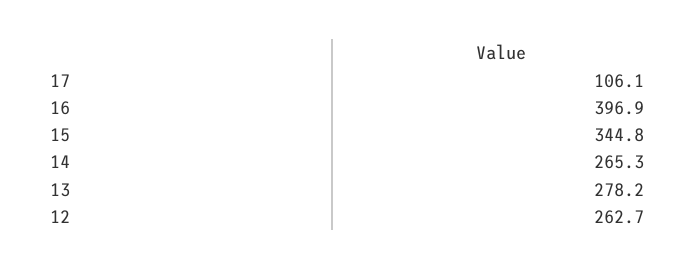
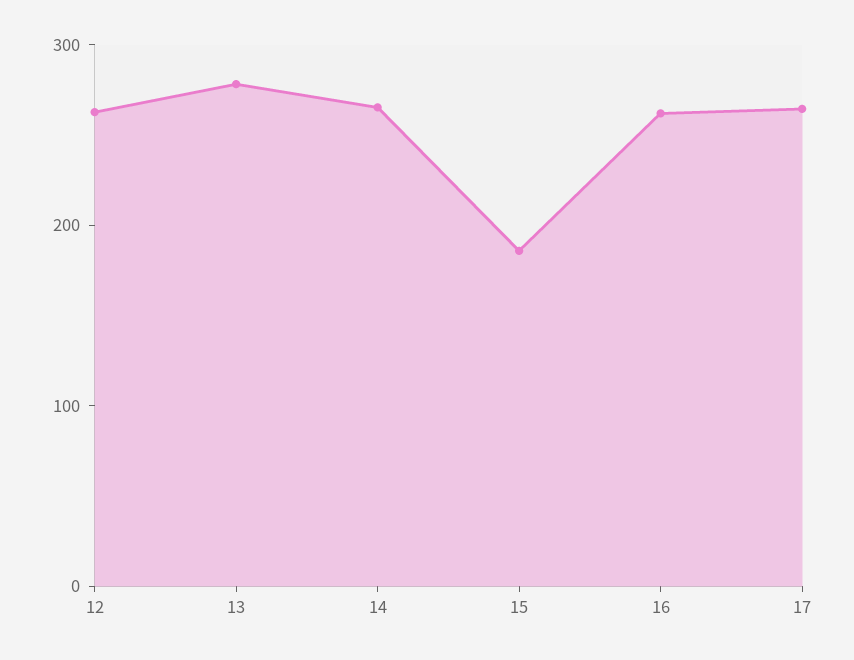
  {
-   "17": 106.1,
+   "17": 260,
-   "16": 396.9,
+   "16": 260,
-   "15": 344.8,
+   "15": 180,
    "14": 265.3,
    "13": 278.2,
    "12": 262.7
  }

